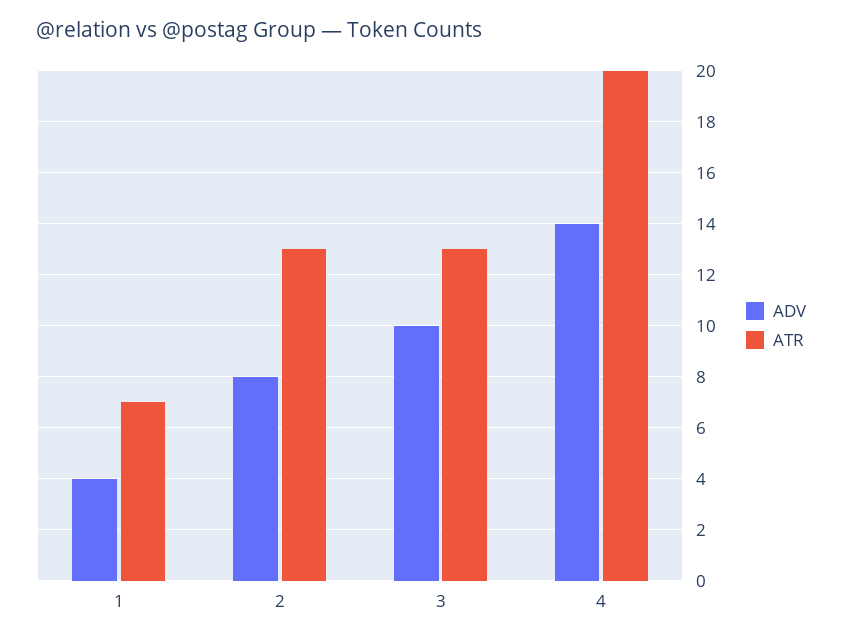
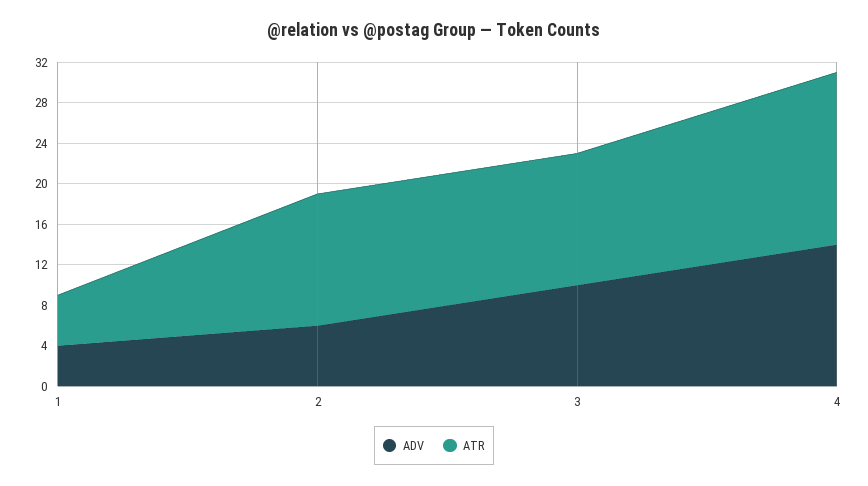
  {
    "ADV": {
      "1": 4,
-     "2": 8,
+     "2": 6,
      "3": 10,
      "4": 14
    },
    "ATR": {
-     "1": 7,
+     "1": 5,
      "2": 13,
      "3": 13,
-     "4": 20
+     "4": 17
    }
  }

